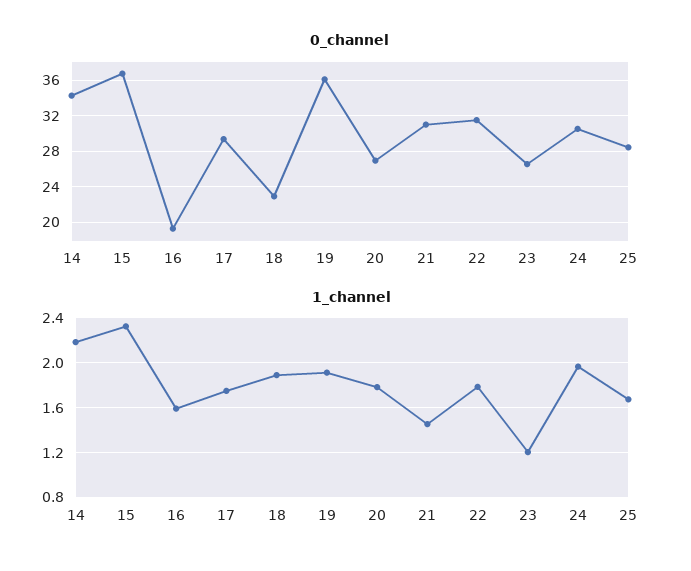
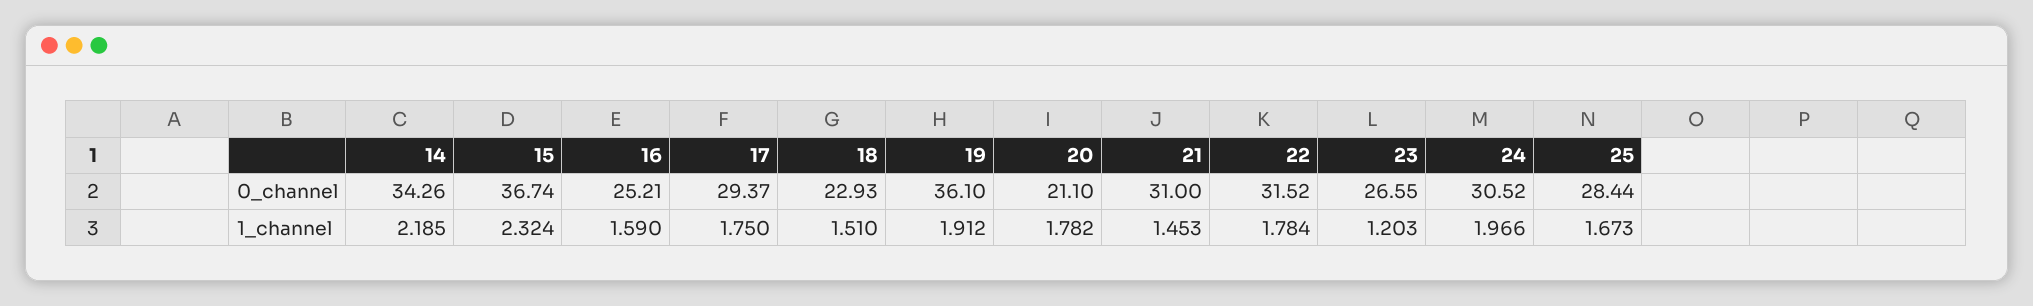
  {
    "0_channel": {
      "14": 34.26,
      "15": 36.74,
-     "16": 19,
+     "16": 25.21,
      "17": 29.37,
      "18": 22.93,
      "19": 36.1,
-     "20": 27,
+     "20": 21.1,
      "21": 31,
      "22": 31.52,
      "23": 26.55,
      "24": 30.52,
      "25": 28.44
    },
    "1_channel": {
      "14": 2.185,
      "15": 2.324,
      "16": 1.59,
      "17": 1.75,
-     "18": 1.9,
+     "18": 1.51,
      "19": 1.912,
      "20": 1.782,
      "21": 1.453,
      "22": 1.784,
      "23": 1.203,
      "24": 1.966,
      "25": 1.673
    }
  }

